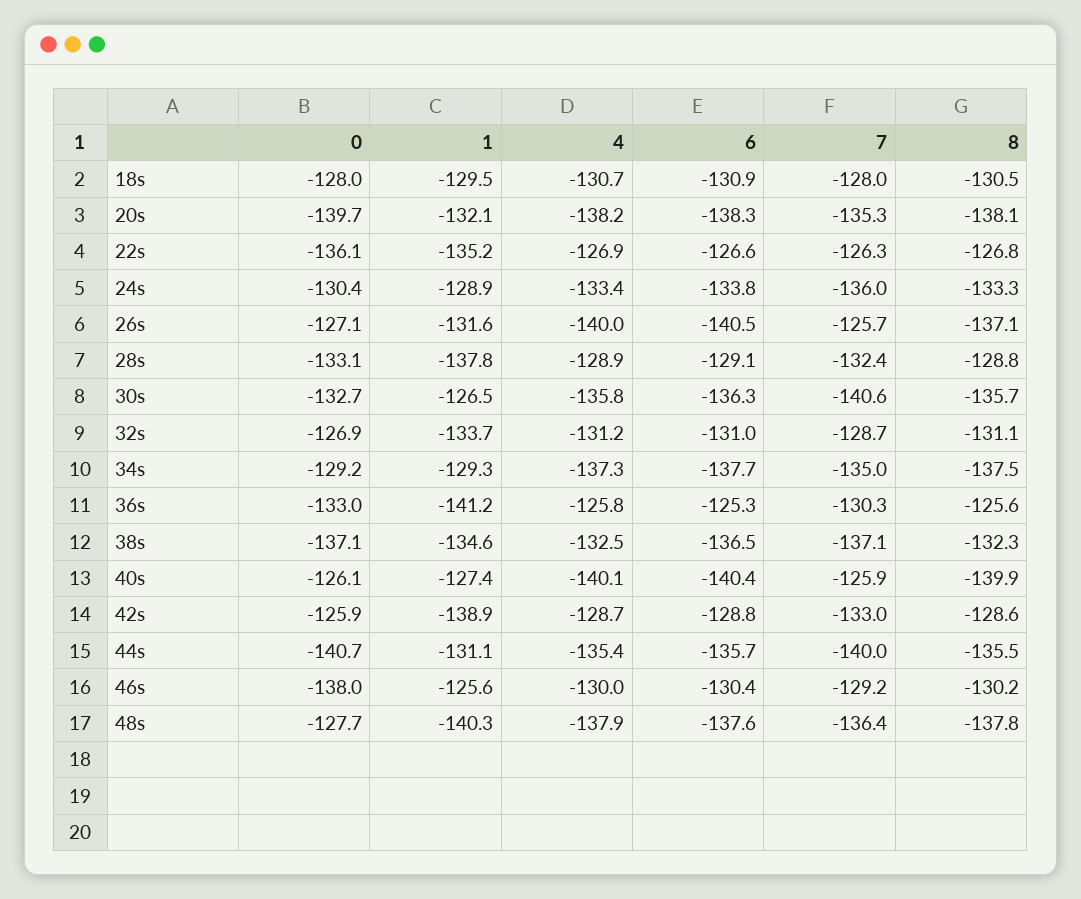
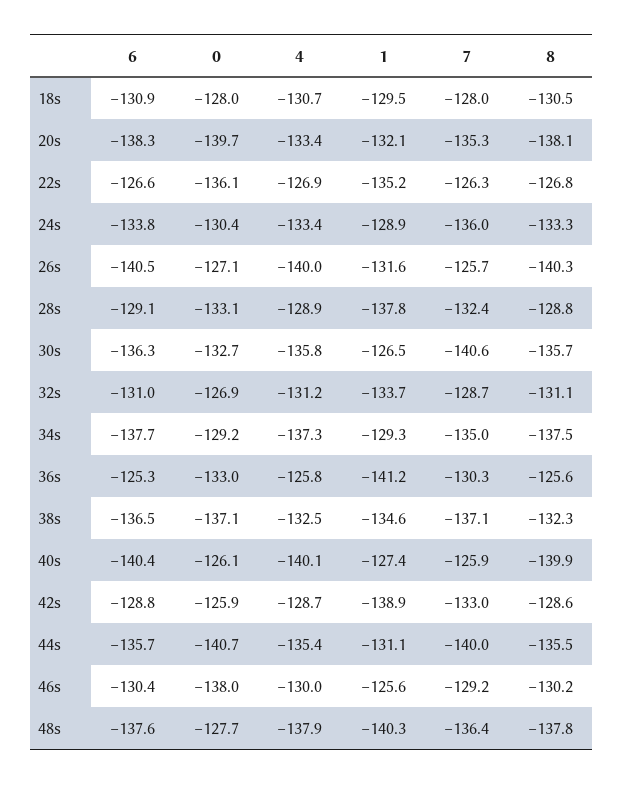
  {
    "0": {
      "18s": -128,
      "20s": -139.7,
      "22s": -136.1,
      "24s": -130.4,
      "26s": -127.1,
      "28s": -133.1,
      "30s": -132.7,
      "32s": -126.9,
      "34s": -129.2,
      "36s": -133,
      "38s": -137.1,
      "40s": -126.1,
      "42s": -125.9,
      "44s": -140.7,
      "46s": -138,
      "48s": -127.7
    },
    "1": {
      "18s": -129.5,
      "20s": -132.1,
      "22s": -135.2,
      "24s": -128.9,
      "26s": -131.6,
      "28s": -137.8,
      "30s": -126.5,
      "32s": -133.7,
      "34s": -129.3,
      "36s": -141.2,
      "38s": -134.6,
      "40s": -127.4,
      "42s": -138.9,
      "44s": -131.1,
      "46s": -125.6,
      "48s": -140.3
    },
    "4": {
      "18s": -130.7,
-     "20s": -138.2,
+     "20s": -133.4,
      "22s": -126.9,
      "24s": -133.4,
      "26s": -140,
      "28s": -128.9,
      "30s": -135.8,
      "32s": -131.2,
      "34s": -137.3,
      "36s": -125.8,
      "38s": -132.5,
      "40s": -140.1,
      "42s": -128.7,
      "44s": -135.4,
      "46s": -130,
      "48s": -137.9
    },
    "6": {
      "18s": -130.9,
      "20s": -138.3,
      "22s": -126.6,
      "24s": -133.8,
      "26s": -140.5,
      "28s": -129.1,
      "30s": -136.3,
      "32s": -131,
      "34s": -137.7,
      "36s": -125.3,
      "38s": -136.5,
      "40s": -140.4,
      "42s": -128.8,
      "44s": -135.7,
      "46s": -130.4,
      "48s": -137.6
    },
    "7": {
      "18s": -128,
      "20s": -135.3,
      "22s": -126.3,
      "24s": -136,
      "26s": -125.7,
      "28s": -132.4,
      "30s": -140.6,
      "32s": -128.7,
      "34s": -135,
      "36s": -130.3,
      "38s": -137.1,
      "40s": -125.9,
      "42s": -133,
      "44s": -140,
      "46s": -129.2,
      "48s": -136.4
    },
    "8": {
      "18s": -130.5,
      "20s": -138.1,
      "22s": -126.8,
      "24s": -133.3,
-     "26s": -137.1,
+     "26s": -140.3,
      "28s": -128.8,
      "30s": -135.7,
      "32s": -131.1,
      "34s": -137.5,
      "36s": -125.6,
      "38s": -132.3,
      "40s": -139.9,
      "42s": -128.6,
      "44s": -135.5,
      "46s": -130.2,
      "48s": -137.8
    }
  }

